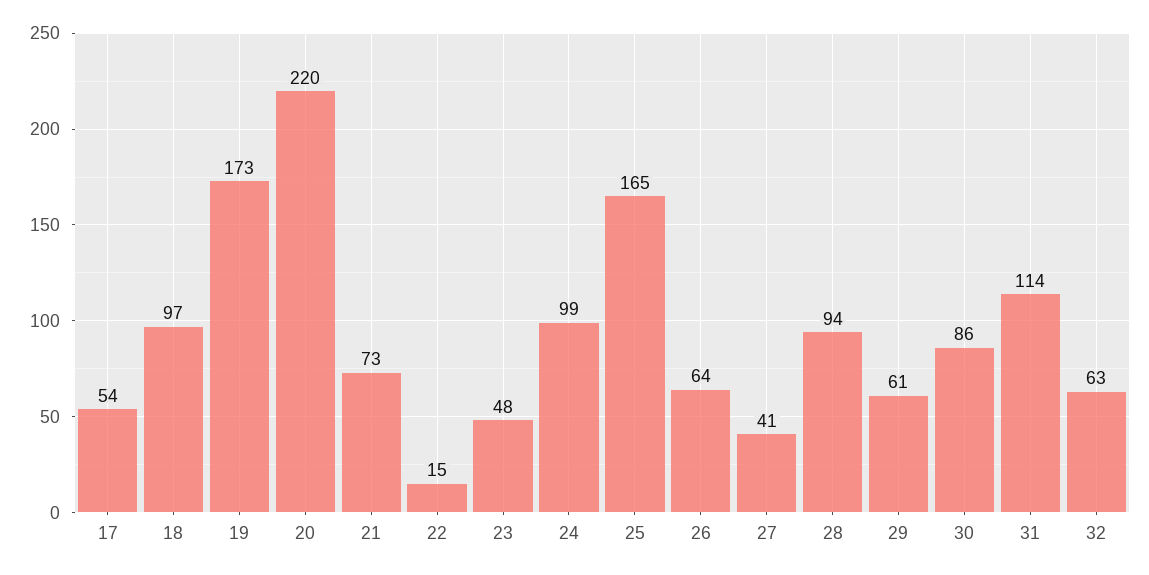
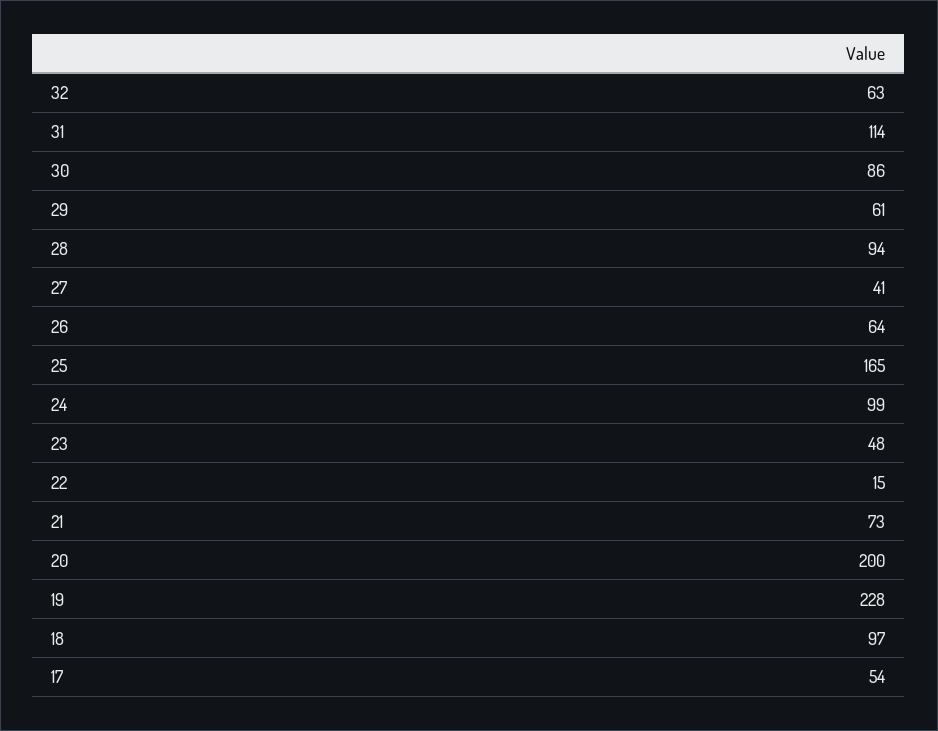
  {
    "17": 54,
    "18": 97,
-   "19": 173,
+   "19": 228,
-   "20": 220,
+   "20": 200,
    "21": 73,
    "22": 15,
    "23": 48,
    "24": 99,
    "25": 165,
    "26": 64,
    "27": 41,
    "28": 94,
    "29": 61,
    "30": 86,
    "31": 114,
    "32": 63
  }

